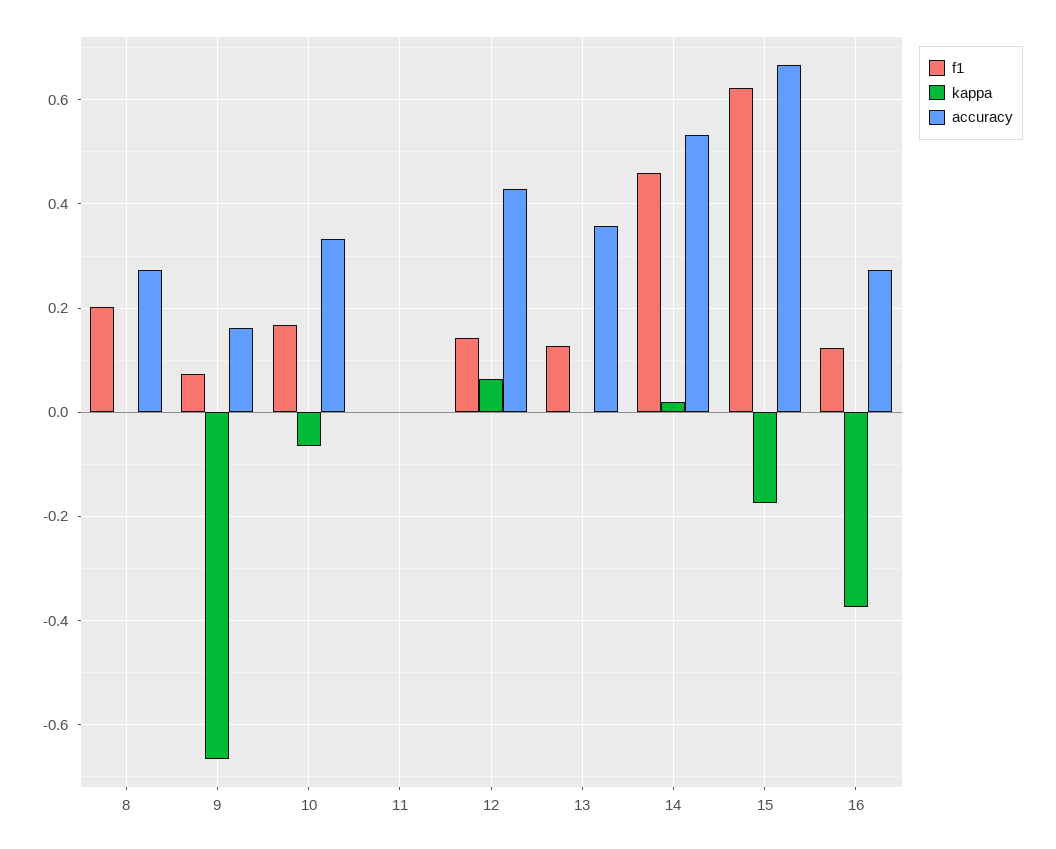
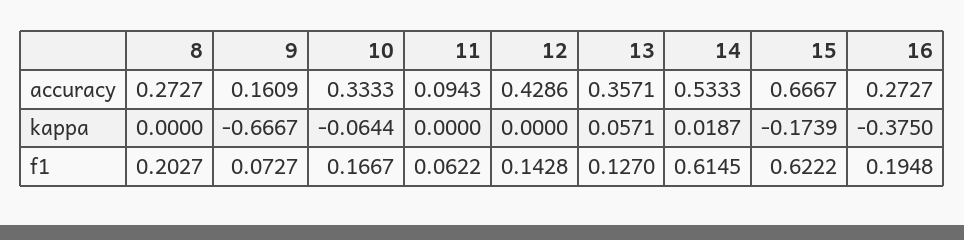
  {
    "f1": {
      "8": 0.2027,
      "9": 0.0727,
      "10": 0.1667,
-     "11": 0,
+     "11": 0.0622,
      "12": 0.1428,
      "13": 0.127,
-     "14": 0.46,
+     "14": 0.6145,
      "15": 0.6222,
-     "16": 0.12
+     "16": 0.1948
    },
    "kappa": {
      "8": 0,
      "9": -0.6667,
      "10": -0.0644,
      "11": 0,
-     "12": 0.06,
+     "12": 0,
-     "13": 0,
+     "13": 0.0571,
      "14": 0.0187,
      "15": -0.1739,
      "16": -0.375
    },
    "accuracy": {
      "8": 0.2727,
      "9": 0.1609,
      "10": 0.3333,
-     "11": 0,
+     "11": 0.0943,
      "12": 0.4286,
      "13": 0.3571,
      "14": 0.5333,
      "15": 0.6667,
      "16": 0.2727
    }
  }

